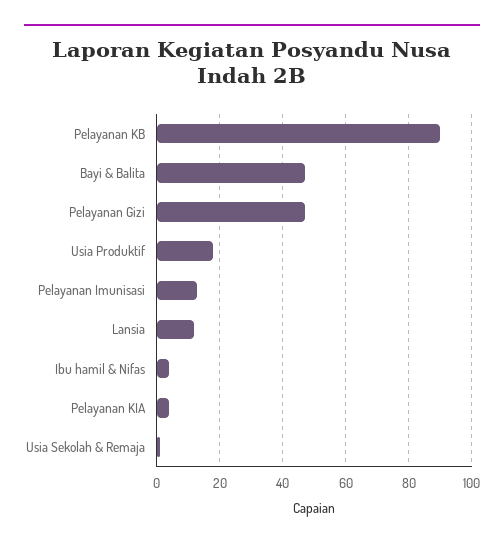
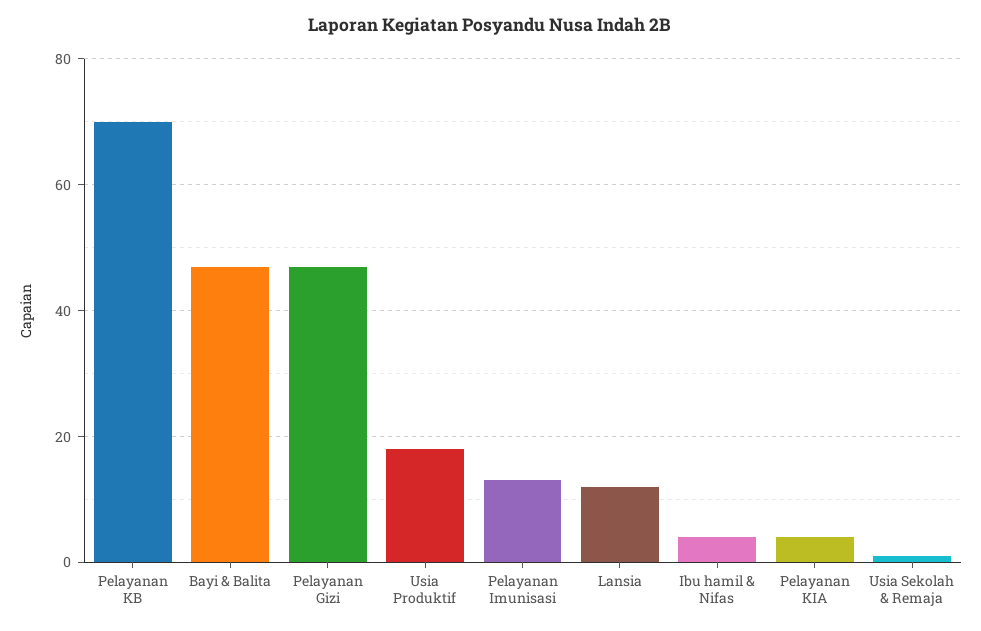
  {
-   "Pelayanan KB": 90,
+   "Pelayanan KB": 70,
    "Bayi & Balita": 45,
    "Pelayanan Gizi": 45,
    "Usia Produktif": 20,
    "Pelayanan Imunisasi": 15,
    "Lansia": 10,
    "Ibu hamil & Nifas": 5,
    "Pelayanan KIA": 5,
    "Usia Sekolah & Remaja": 0
  }

